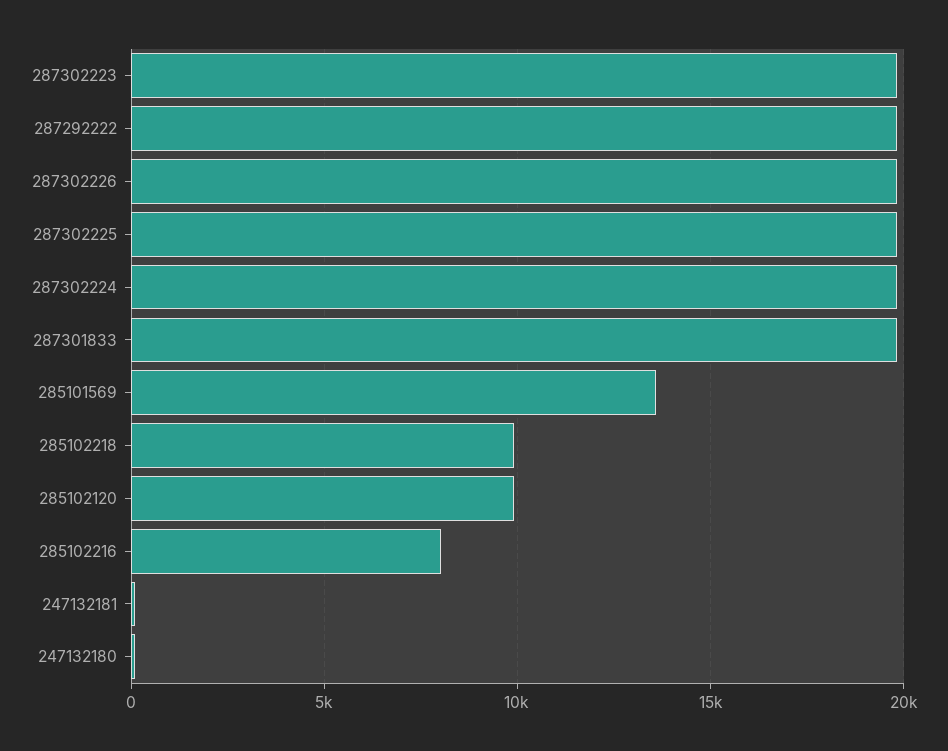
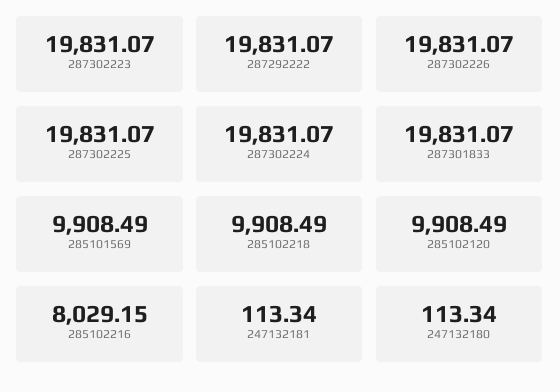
  {
    "287302223": 19831.07,
    "287292222": 19831.07,
    "287302226": 19831.07,
    "287302225": 19831.07,
    "287302224": 19831.07,
    "287301833": 19831.07,
-   "285101569": 13500,
+   "285101569": 9908.49,
    "285102218": 9908.49,
    "285102120": 9908.49,
    "285102216": 8029.15,
    "247132181": 113.34,
    "247132180": 113.34
  }

